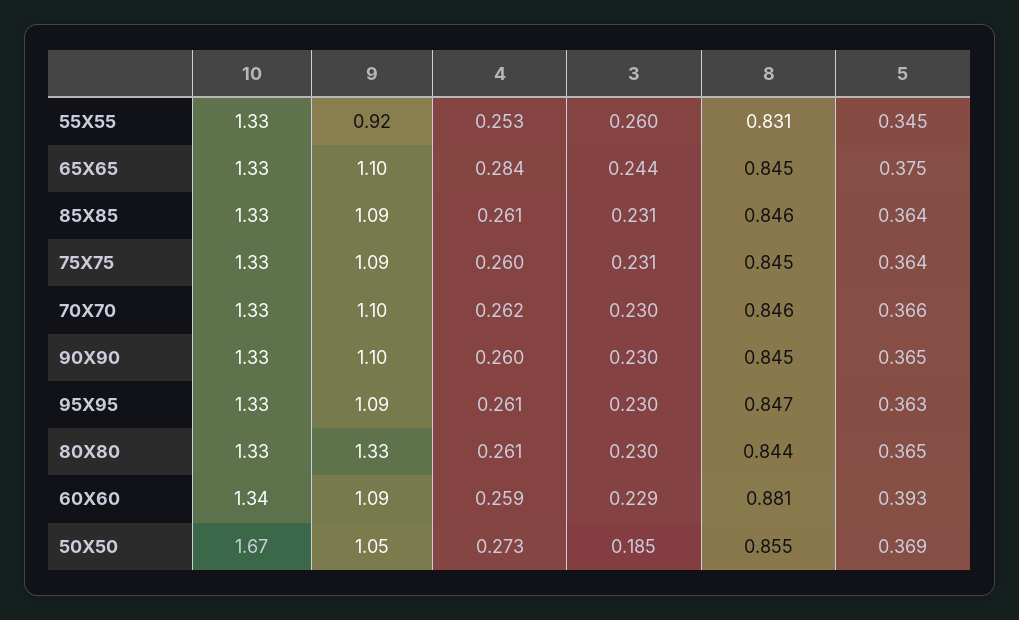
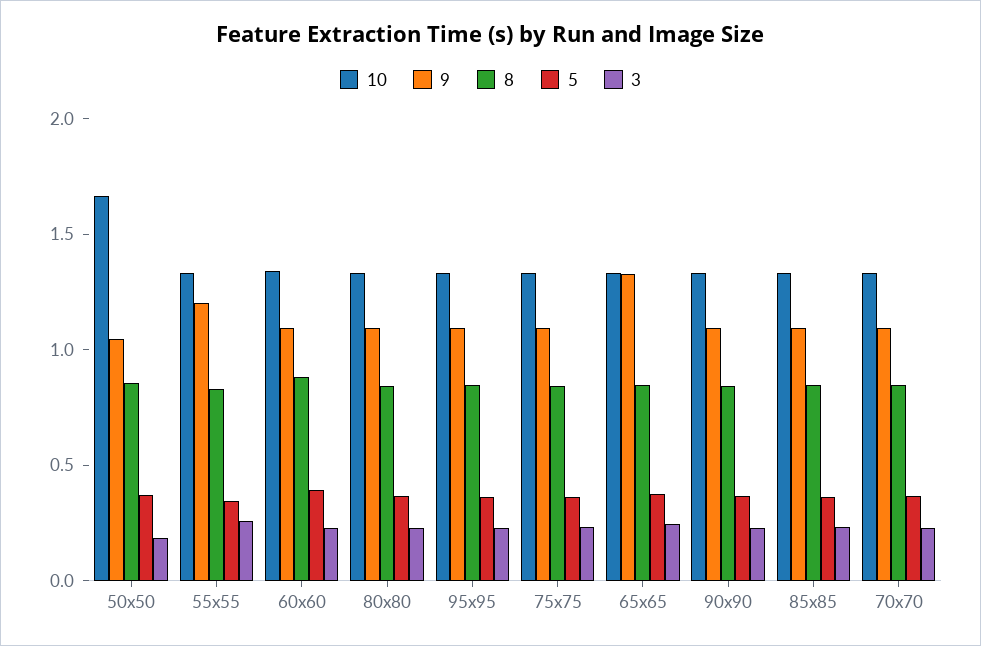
  {
    "10": {
      "55X55": 1.33,
      "65X65": 1.33,
      "85X85": 1.33,
      "75X75": 1.33,
      "70X70": 1.33,
      "90X90": 1.33,
      "95X95": 1.33,
      "80X80": 1.33,
      "60X60": 1.34,
      "50X50": 1.67
    },
    "9": {
-     "55X55": 0.92,
+     "55X55": 1.2,
-     "65X65": 1.1,
+     "65X65": 1.3,
      "85X85": 1.09,
      "75X75": 1.09,
      "70X70": 1.1,
      "90X90": 1.1,
      "95X95": 1.09,
-     "80X80": 1.33,
+     "80X80": 1.1,
      "60X60": 1.09,
      "50X50": 1.05
    },
-   "4": {
-     "55X55": 0.253,
-     "65X65": 0.284,
-     "85X85": 0.261,
-     "75X75": 0.26,
-     "70X70": 0.262,
-     "90X90": 0.26,
-     "95X95": 0.261,
-     "80X80": 0.261,
-     "60X60": 0.259,
-     "50X50": 0.273
-   },
    "3": {
      "55X55": 0.26,
      "65X65": 0.244,
      "85X85": 0.231,
      "75X75": 0.231,
      "70X70": 0.23,
      "90X90": 0.23,
      "95X95": 0.23,
      "80X80": 0.23,
      "60X60": 0.229,
      "50X50": 0.185
    },
    "8": {
      "55X55": 0.831,
      "65X65": 0.845,
      "85X85": 0.846,
      "75X75": 0.845,
      "70X70": 0.846,
      "90X90": 0.845,
      "95X95": 0.847,
      "80X80": 0.844,
      "60X60": 0.881,
      "50X50": 0.855
    },
    "5": {
      "55X55": 0.345,
      "65X65": 0.375,
      "85X85": 0.364,
      "75X75": 0.364,
      "70X70": 0.366,
      "90X90": 0.365,
      "95X95": 0.363,
      "80X80": 0.365,
      "60X60": 0.393,
      "50X50": 0.369
    }
  }

